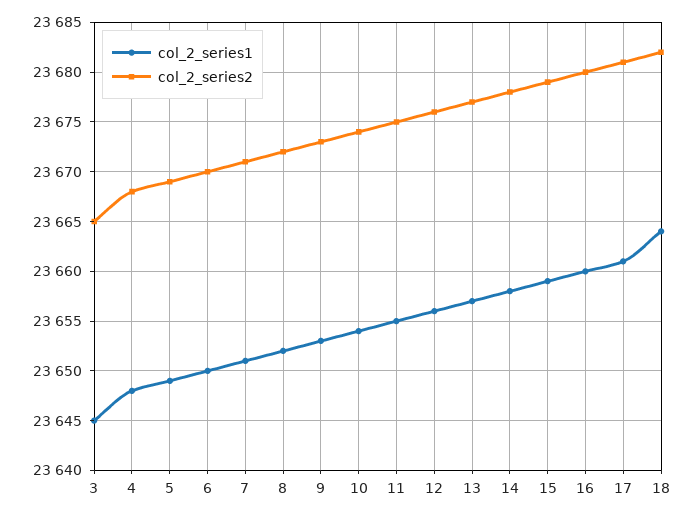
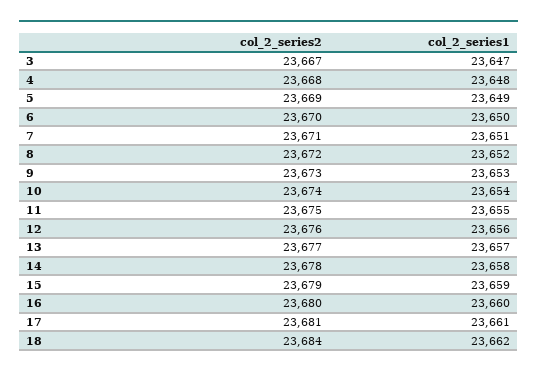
  {
    "col_2_series1": {
-     "3": 23645,
+     "3": 23647,
      "4": 23648,
      "5": 23649,
      "6": 23650,
      "7": 23651,
      "8": 23652,
      "9": 23653,
      "10": 23654,
      "11": 23655,
      "12": 23656,
      "13": 23657,
      "14": 23658,
      "15": 23659,
      "16": 23660,
      "17": 23661,
-     "18": 23664
+     "18": 23662
    },
    "col_2_series2": {
-     "3": 23665,
+     "3": 23667,
      "4": 23668,
      "5": 23669,
      "6": 23670,
      "7": 23671,
      "8": 23672,
      "9": 23673,
      "10": 23674,
      "11": 23675,
      "12": 23676,
      "13": 23677,
      "14": 23678,
      "15": 23679,
      "16": 23680,
      "17": 23681,
-     "18": 23682
+     "18": 23684
    }
  }

